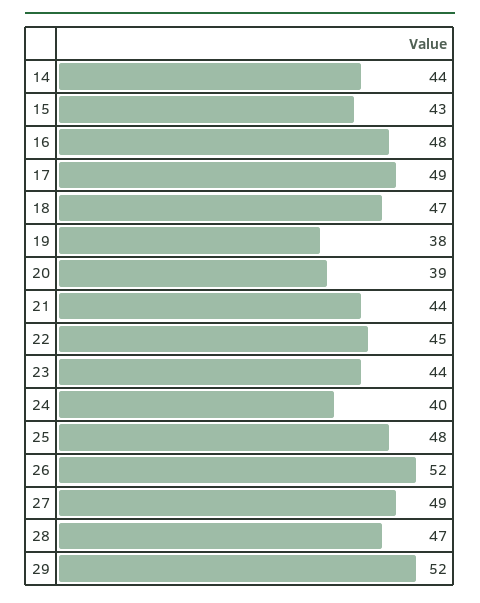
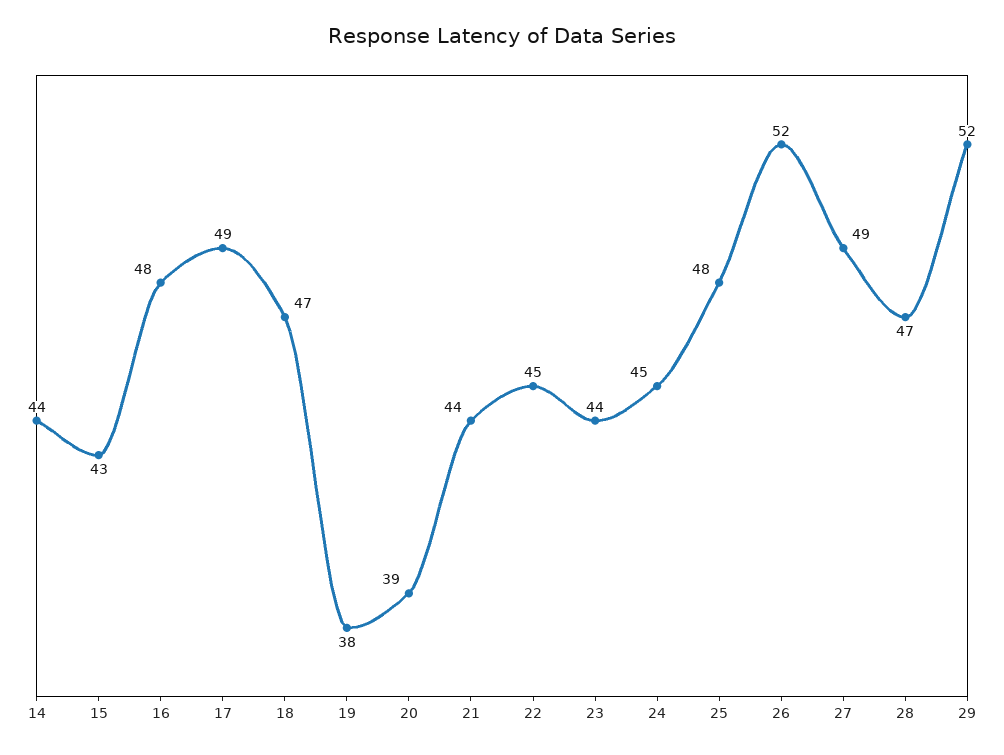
  {
    "14": 44,
    "15": 43,
    "16": 48,
    "17": 49,
    "18": 47,
    "19": 38,
    "20": 39,
    "21": 44,
    "22": 45,
    "23": 44,
-   "24": 40,
+   "24": 45,
    "25": 48,
    "26": 52,
    "27": 49,
    "28": 47,
    "29": 52
  }

